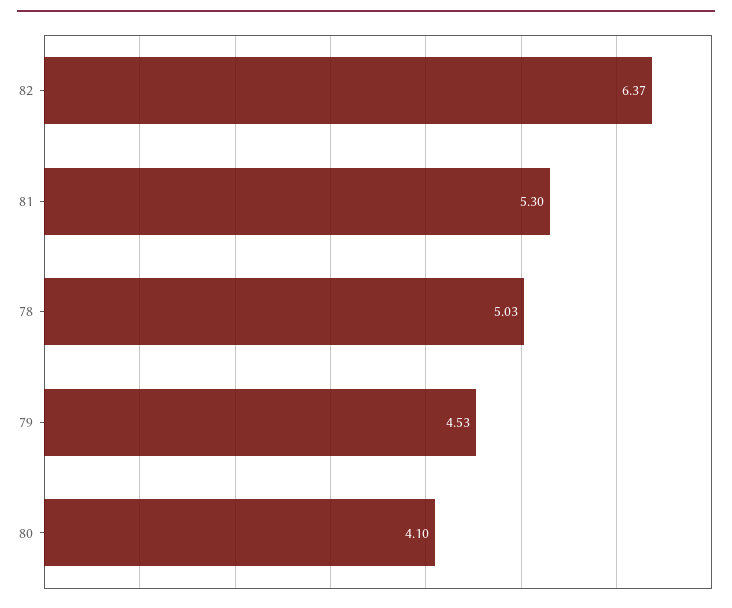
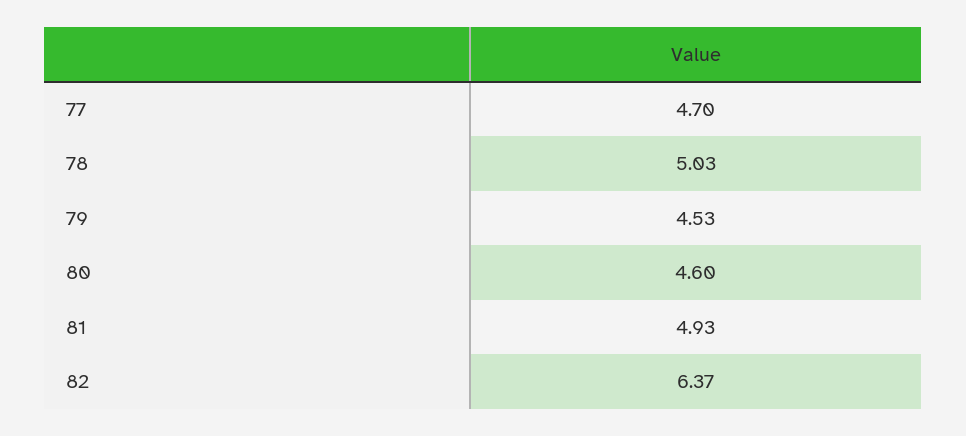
  {
    "82": 6.37,
-   "81": 5.3,
+   "81": 4.93,
    "78": 5.03,
    "79": 4.53,
-   "80": 4.1
+   "80": 4.6,
+   "77": 4.7
  }

